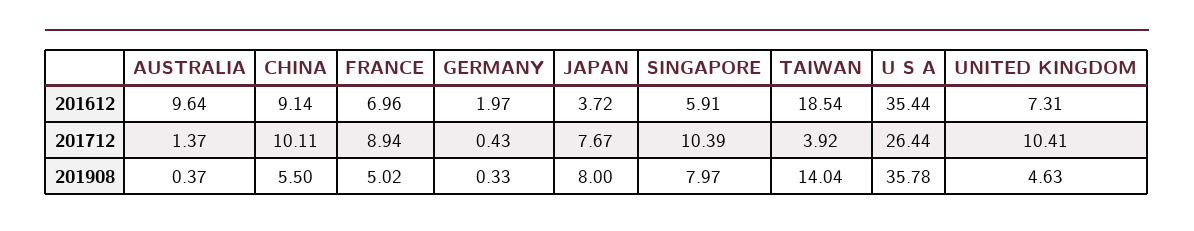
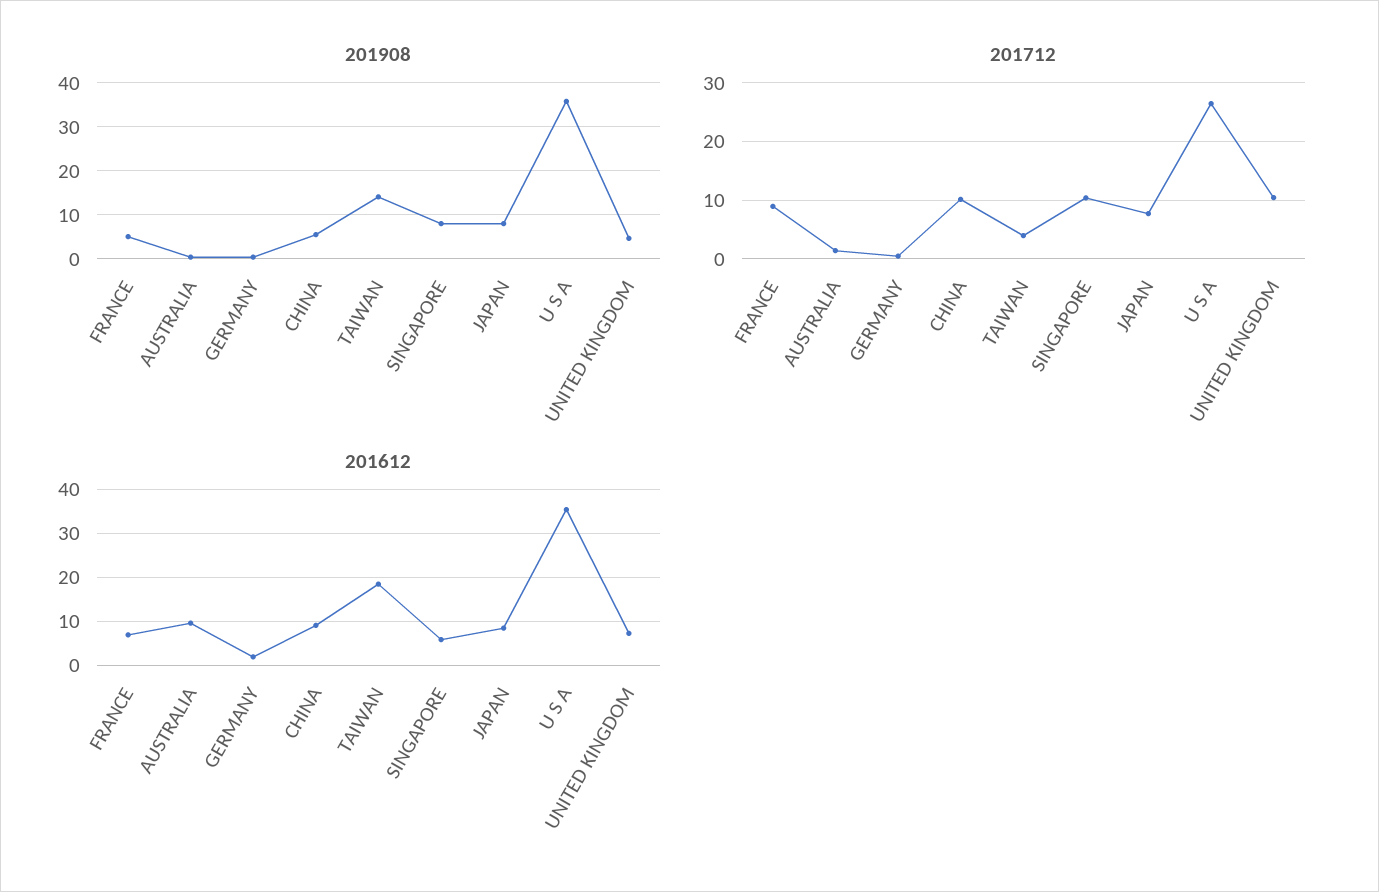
  {
    "201612": {
      "AUSTRALIA": 9.64,
      "CHINA": 9.14,
      "FRANCE": 6.96,
      "GERMANY": 1.97,
-     "JAPAN": 3.72,
+     "JAPAN": 8,
      "SINGAPORE": 5.91,
      "TAIWAN": 18.54,
      "U S A": 35.44,
      "UNITED KINGDOM": 7.31
    },
    "201712": {
      "AUSTRALIA": 1.37,
      "CHINA": 10.11,
      "FRANCE": 8.94,
      "GERMANY": 0.43,
      "JAPAN": 7.67,
      "SINGAPORE": 10.39,
      "TAIWAN": 3.92,
      "U S A": 26.44,
      "UNITED KINGDOM": 10.41
    },
    "201908": {
      "AUSTRALIA": 0.37,
      "CHINA": 5.5,
      "FRANCE": 5.02,
      "GERMANY": 0.33,
      "JAPAN": 8,
      "SINGAPORE": 7.97,
      "TAIWAN": 14.04,
      "U S A": 35.78,
      "UNITED KINGDOM": 4.63
    }
  }

